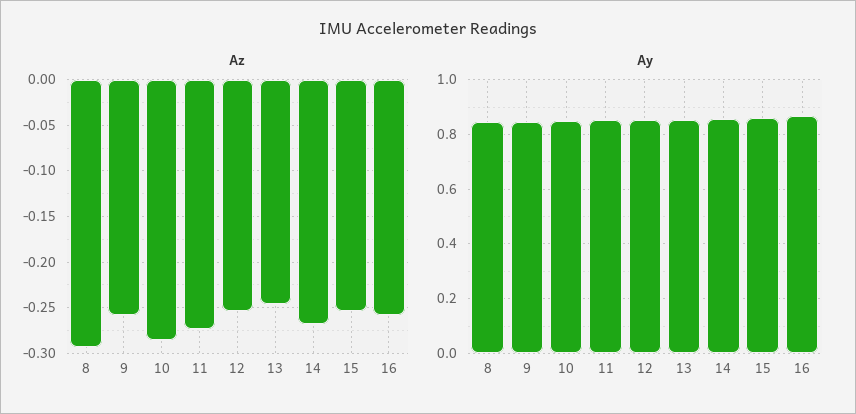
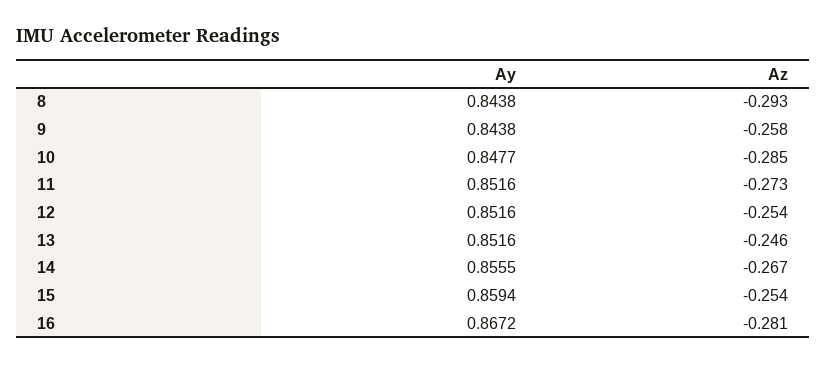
  {
    "Az": {
      "8": -0.293,
      "9": -0.258,
      "10": -0.285,
      "11": -0.273,
      "12": -0.254,
      "13": -0.246,
      "14": -0.267,
      "15": -0.254,
-     "16": -0.26
+     "16": -0.281
    },
    "Ay": {
      "8": 0.8438,
      "9": 0.8438,
      "10": 0.8477,
      "11": 0.8516,
      "12": 0.8516,
      "13": 0.8516,
      "14": 0.8555,
      "15": 0.8594,
      "16": 0.8672
    }
  }

